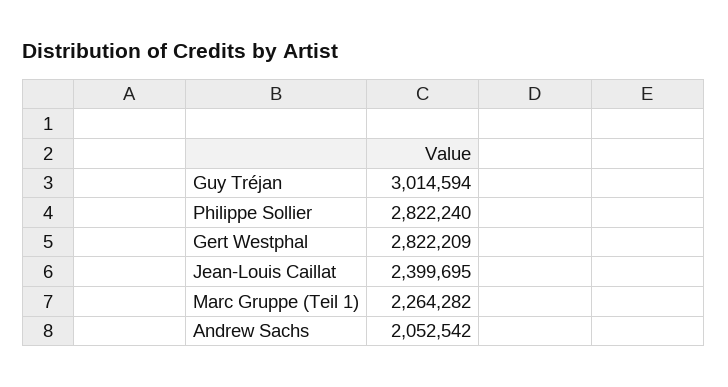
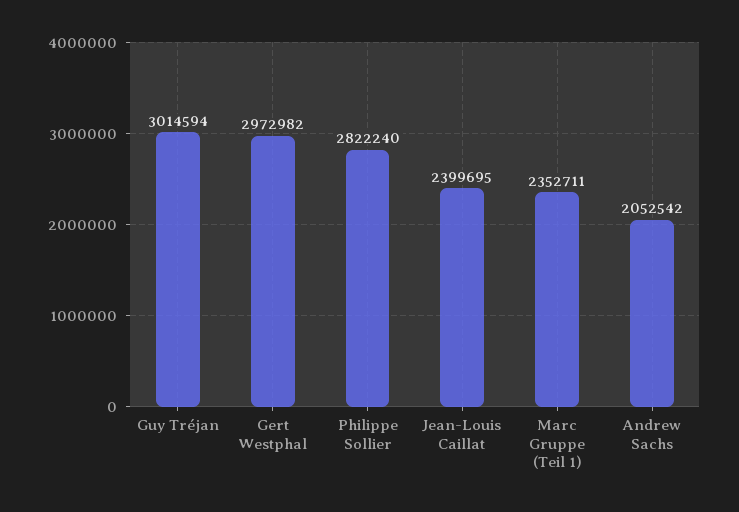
  {
    "Guy Tréjan": 3014594,
    "Philippe Sollier": 2822240,
-   "Gert Westphal": 2822209,
+   "Gert Westphal": 2972982,
    "Jean-Louis Caillat": 2399695,
-   "Marc Gruppe (Teil 1)": 2264282,
+   "Marc Gruppe (Teil 1)": 2352711,
    "Andrew Sachs": 2052542
  }

